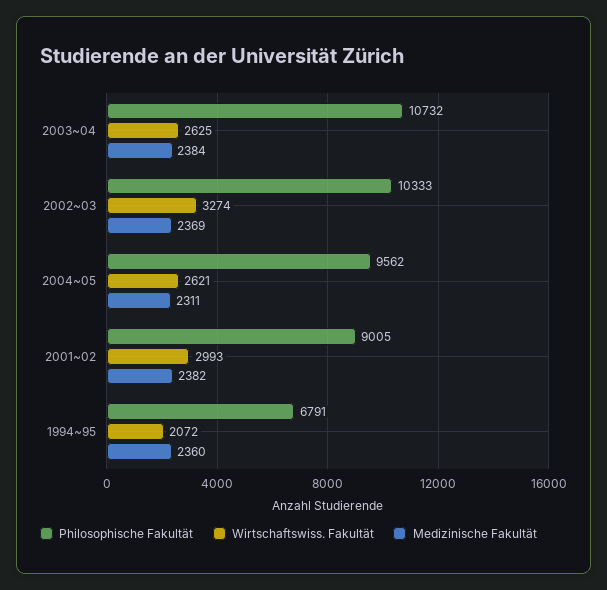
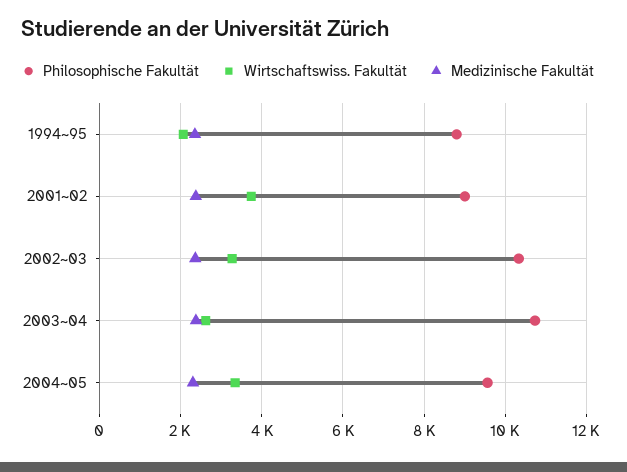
  {
    "Philosophische Fakultät": {
      "2003~04": 10732,
      "2002~03": 10333,
      "2004~05": 9562,
      "2001~02": 9005,
-     "1994~95": 6791
+     "1994~95": 8800
    },
    "Wirtschaftswiss. Fakultät": {
      "2003~04": 2625,
      "2002~03": 3274,
-     "2004~05": 2621,
+     "2004~05": 3400,
-     "2001~02": 2993,
+     "2001~02": 3800,
      "1994~95": 2072
    },
    "Medizinische Fakultät": {
      "2003~04": 2384,
      "2002~03": 2369,
      "2004~05": 2311,
      "2001~02": 2382,
      "1994~95": 2360
    }
  }

